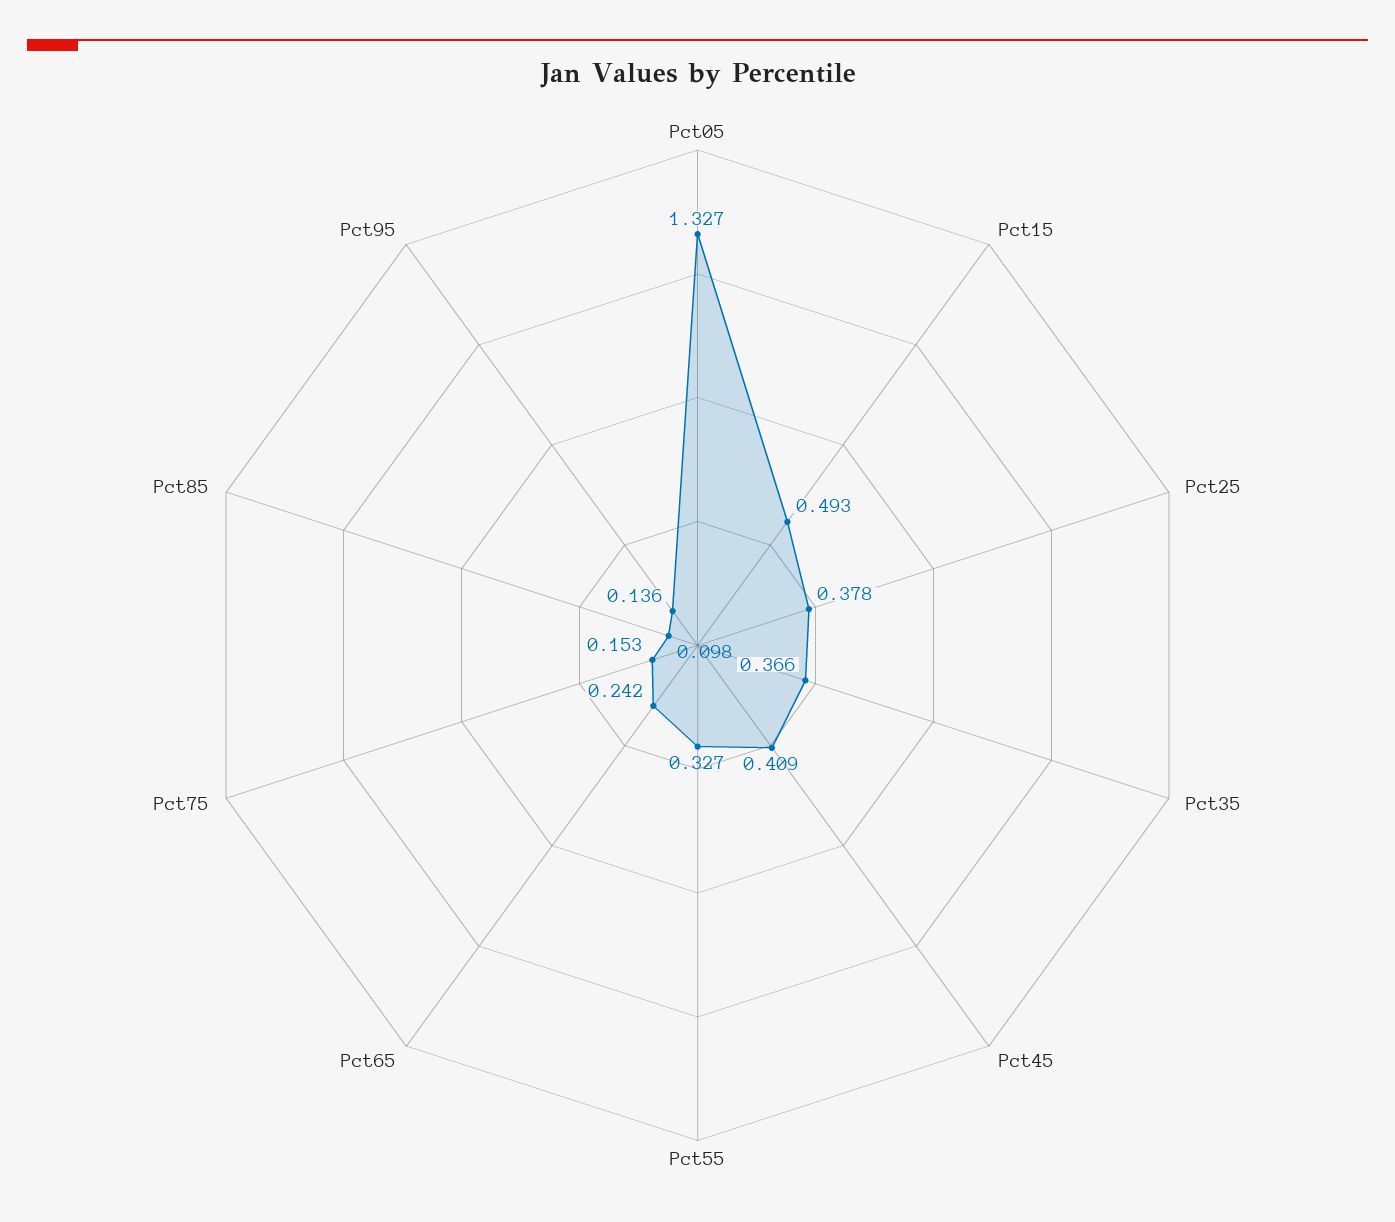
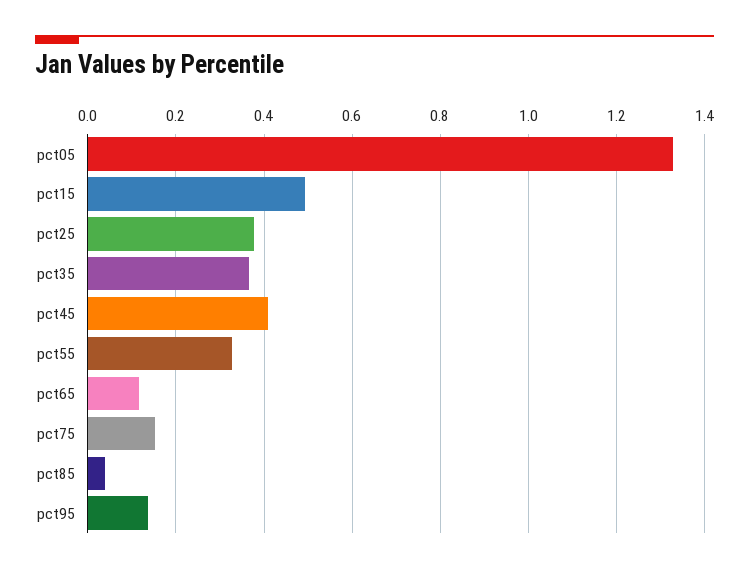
  {
    "Pct05": 1.327,
    "Pct15": 0.493,
    "Pct25": 0.378,
    "Pct35": 0.366,
    "Pct45": 0.409,
    "Pct55": 0.327,
-   "Pct65": 0.242,
+   "Pct65": 0.12,
    "Pct75": 0.153,
-   "Pct85": 0.098,
+   "Pct85": 0.04,
    "Pct95": 0.136
  }

